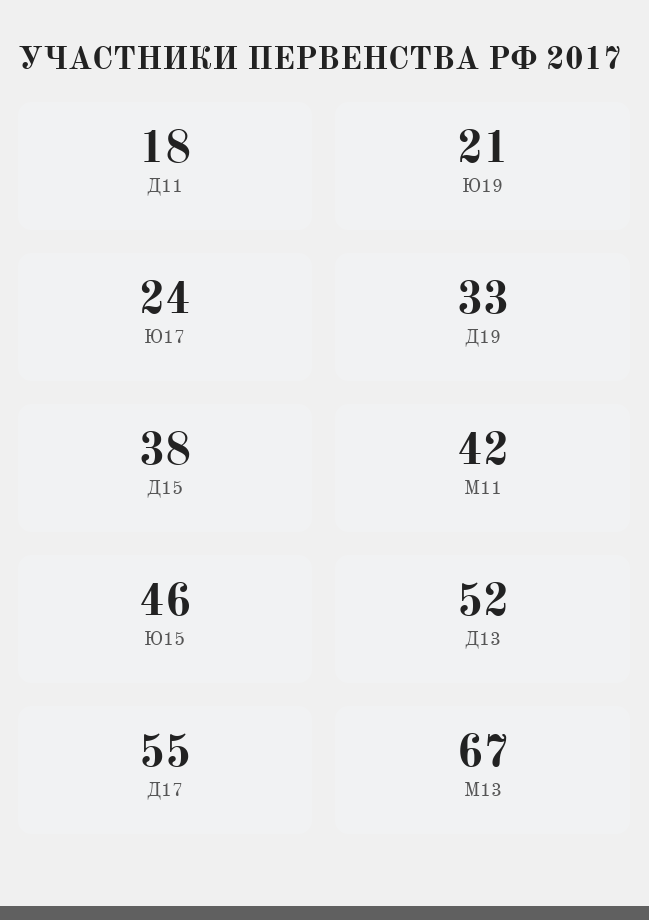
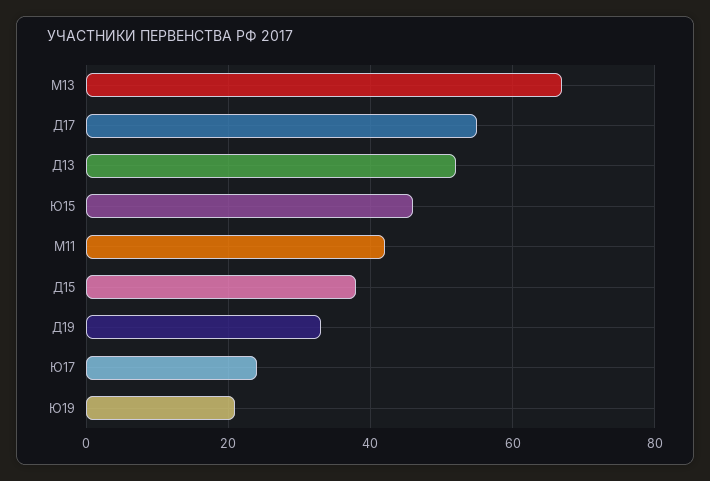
  {
-   "Д11": 18,
    "Ю19": 21,
    "Ю17": 24,
    "Д19": 33,
    "Д15": 38,
    "М11": 42,
    "Ю15": 46,
    "Д13": 52,
    "Д17": 55,
    "М13": 67
  }

